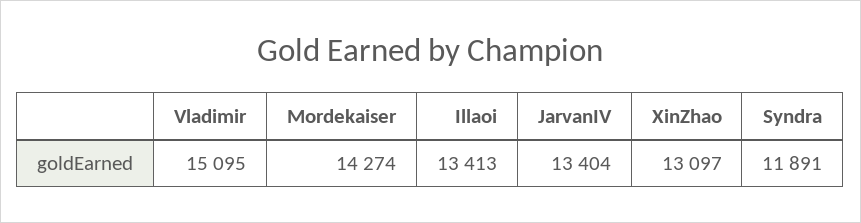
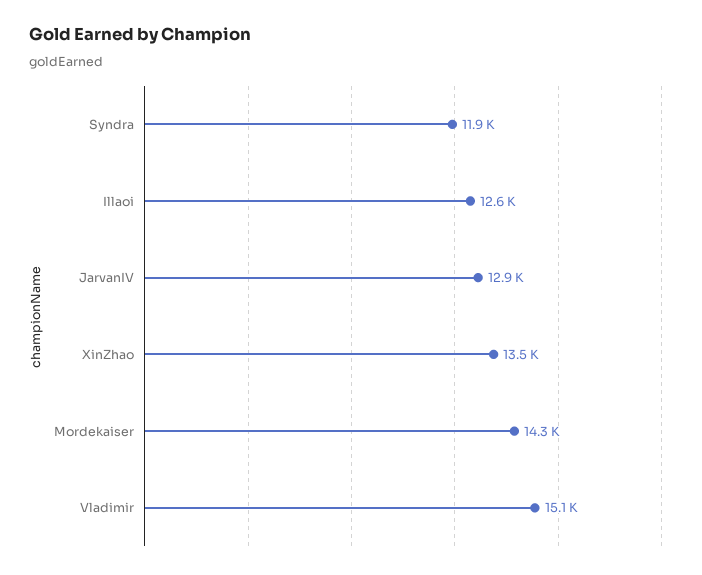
  {
    "Vladimir": 15095,
    "Mordekaiser": 14274,
-   "Illaoi": 13413,
+   "Illaoi": 12600,
-   "JarvanIV": 13404,
+   "JarvanIV": 12900,
-   "XinZhao": 13097,
+   "XinZhao": 13500,
    "Syndra": 11891
  }

